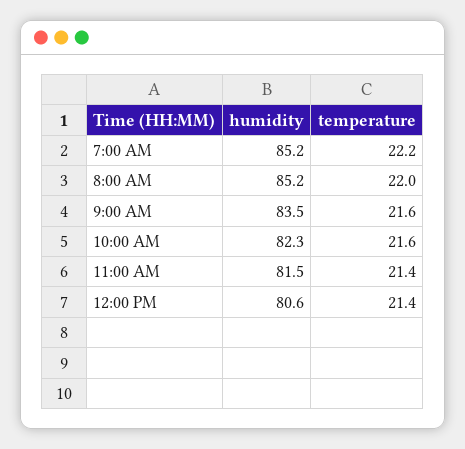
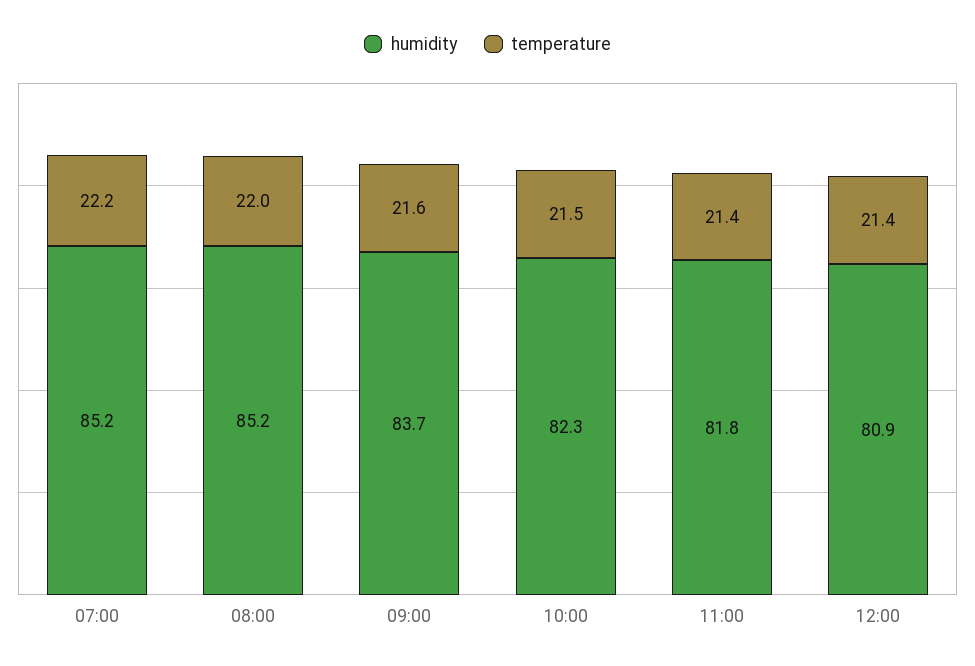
  {
    "humidity": {
      "7:00 AM": 85.2,
      "8:00 AM": 85.2,
-     "9:00 AM": 83.5,
+     "9:00 AM": 83.7,
      "10:00 AM": 82.3,
-     "11:00 AM": 81.5,
+     "11:00 AM": 81.8,
-     "12:00 PM": 80.6
+     "12:00 PM": 80.9
    },
    "temperature": {
      "7:00 AM": 22.2,
      "8:00 AM": 22,
      "9:00 AM": 21.6,
-     "10:00 AM": 21.6,
+     "10:00 AM": 21.5,
      "11:00 AM": 21.4,
      "12:00 PM": 21.4
    }
  }

